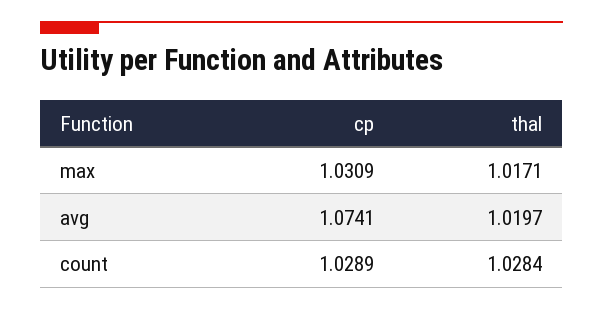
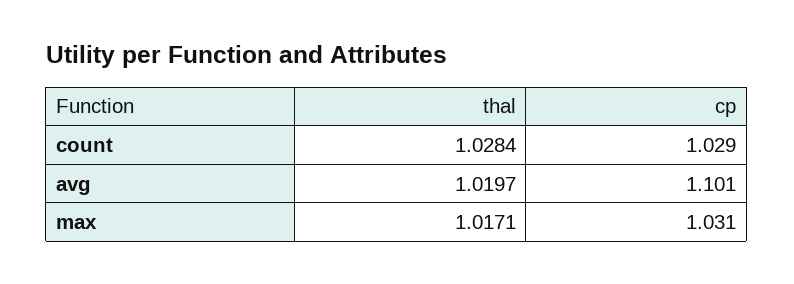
  {
    "cp": {
      "max": 1.0309,
-     "avg": 1.0741,
+     "avg": 1.101,
      "count": 1.0289
    },
    "thal": {
      "max": 1.0171,
      "avg": 1.0197,
      "count": 1.0284
    }
  }

